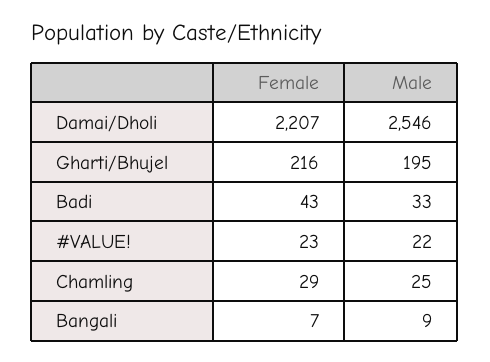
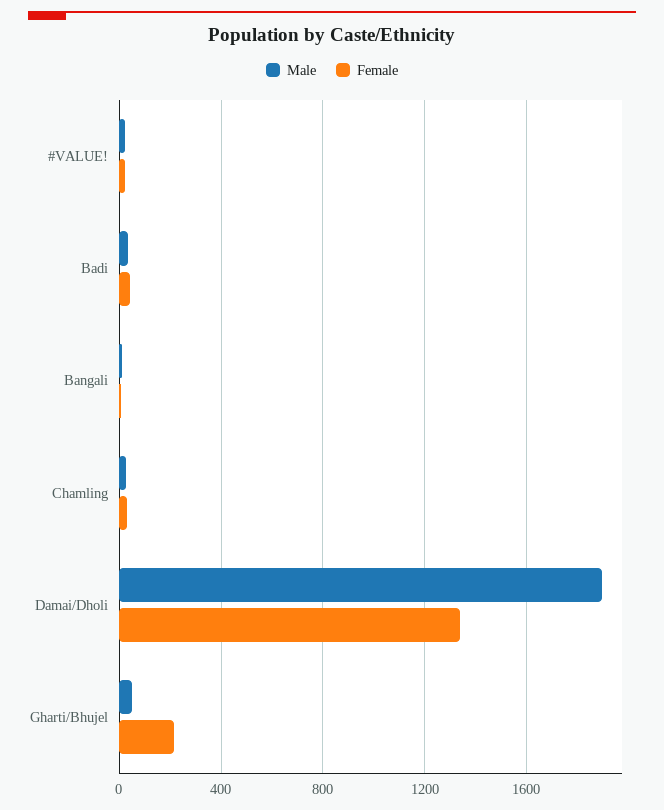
  {
    "Female": {
-     "Damai/Dholi": 2207,
+     "Damai/Dholi": 1350,
      "Gharti/Bhujel": 216,
      "Badi": 43,
      "#VALUE!": 23,
      "Chamling": 29,
      "Bangali": 7
    },
    "Male": {
-     "Damai/Dholi": 2546,
+     "Damai/Dholi": 1900,
-     "Gharti/Bhujel": 195,
+     "Gharti/Bhujel": 50,
      "Badi": 33,
      "#VALUE!": 22,
      "Chamling": 25,
      "Bangali": 9
    }
  }

